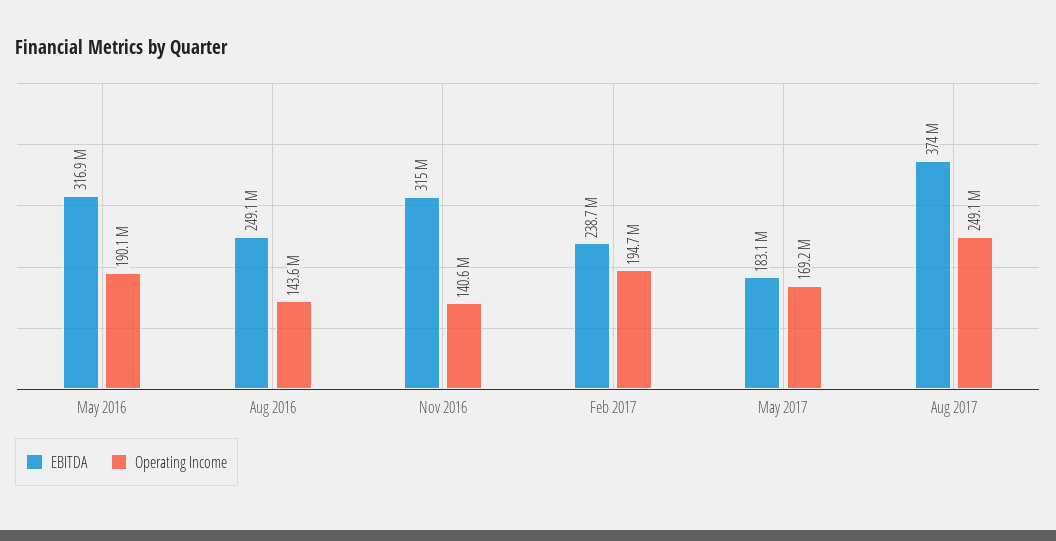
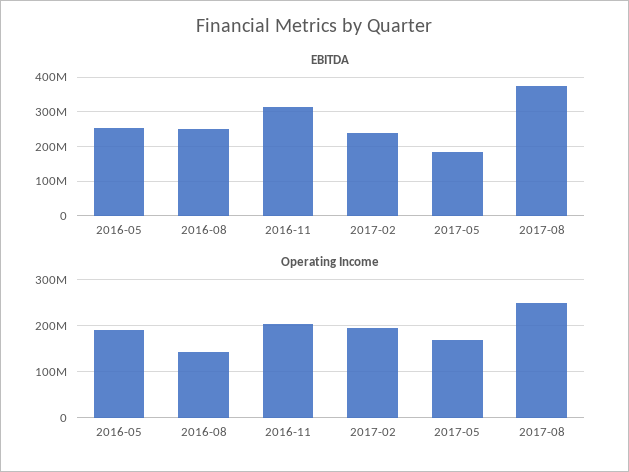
  {
    "EBITDA": {
-     "May 2016": 316900000,
+     "May 2016": 260000000,
      "Aug 2016": 249100000,
      "Nov 2016": 315000000,
      "Feb 2017": 238700000,
      "May 2017": 183100000,
      "Aug 2017": 374000000
    },
    "Operating Income": {
      "May 2016": 190100000,
      "Aug 2016": 143600000,
-     "Nov 2016": 140600000,
+     "Nov 2016": 200000000,
      "Feb 2017": 194700000,
      "May 2017": 169200000,
      "Aug 2017": 249100000
    }
  }

